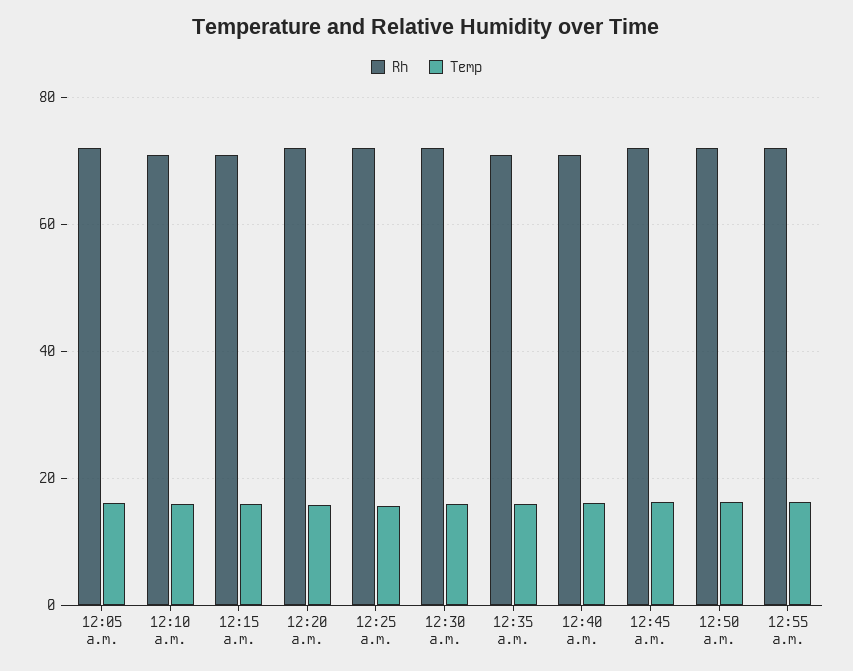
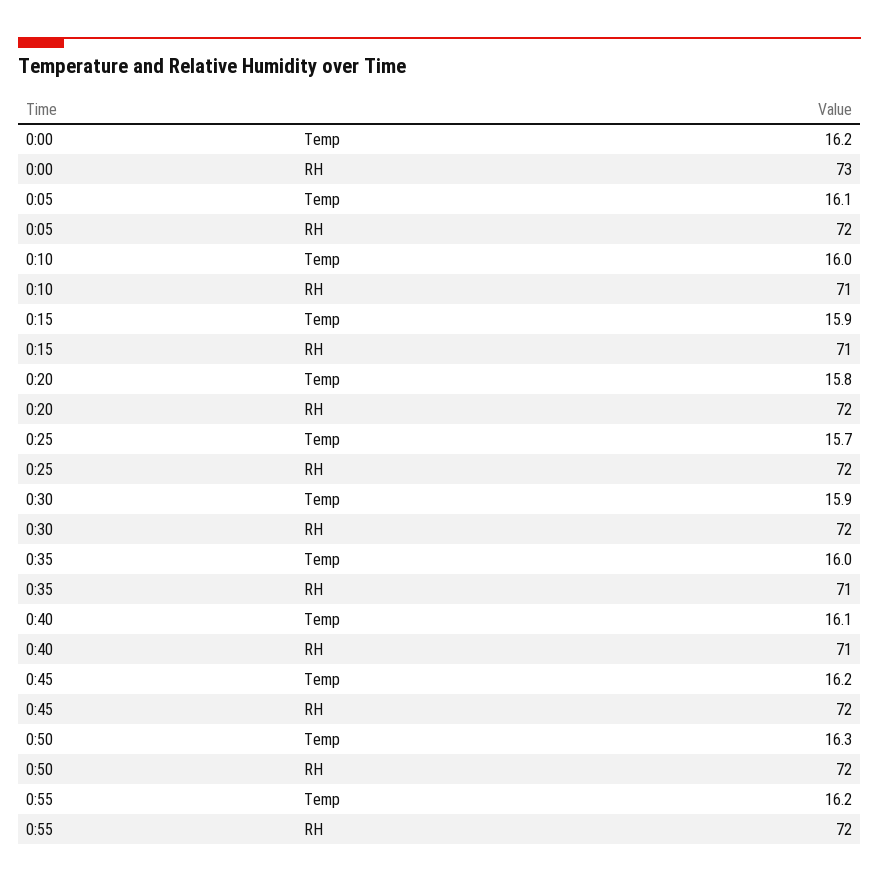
  {
    "Rh": {
      "12:05 a.m.": 72,
      "12:10 a.m.": 71,
      "12:15 a.m.": 71,
      "12:20 a.m.": 72,
      "12:25 a.m.": 72,
      "12:30 a.m.": 72,
      "12:35 a.m.": 71,
      "12:40 a.m.": 71,
      "12:45 a.m.": 72,
      "12:50 a.m.": 72,
-     "12:55 a.m.": 72
+     "12:55 a.m.": 72,
+     "0:00": 73
    },
    "Temp": {
      "12:05 a.m.": 16.1,
      "12:10 a.m.": 16,
      "12:15 a.m.": 15.9,
      "12:20 a.m.": 15.8,
      "12:25 a.m.": 15.7,
      "12:30 a.m.": 15.9,
      "12:35 a.m.": 16,
      "12:40 a.m.": 16.1,
      "12:45 a.m.": 16.2,
      "12:50 a.m.": 16.3,
-     "12:55 a.m.": 16.2
+     "12:55 a.m.": 16.2,
+     "0:00": 16.2
    }
  }

